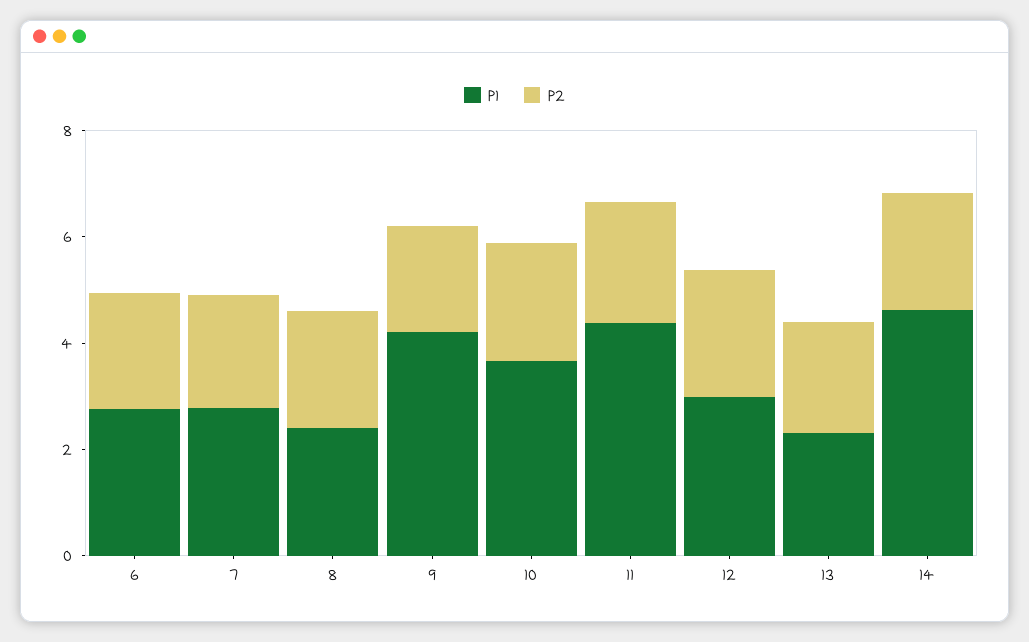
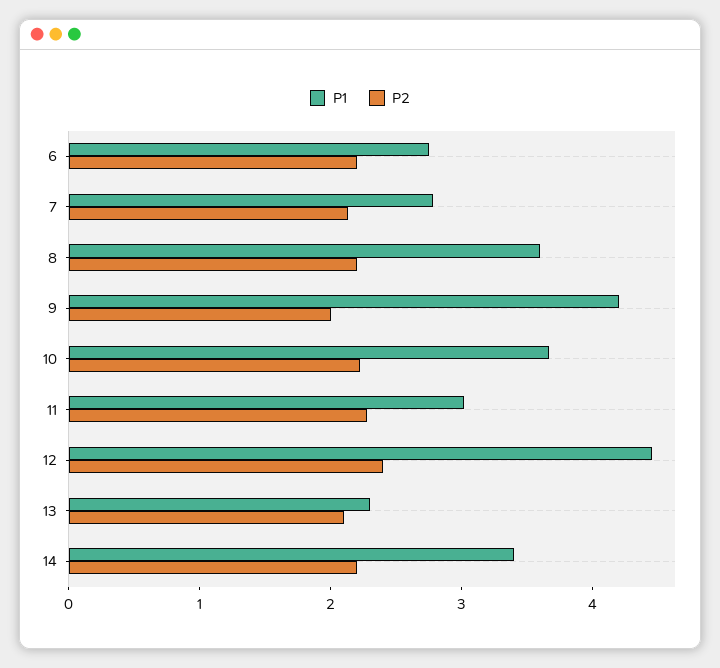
  {
    "P1": {
      "6": 2.8,
      "7": 2.8,
-     "8": 2.5,
+     "8": 3.6,
      "9": 4.2,
      "10": 3.6,
-     "11": 4.5,
+     "11": 3,
-     "12": 3,
+     "12": 4.4,
      "13": 2.4,
-     "14": 4.5
+     "14": 3.4
    },
    "P2": {
      "6": 2.2,
      "7": 2.2,
      "8": 2.2,
      "9": 2,
      "10": 2.2,
      "11": 2.2,
      "12": 2.4,
      "13": 2.2,
      "14": 2.2
    }
  }

